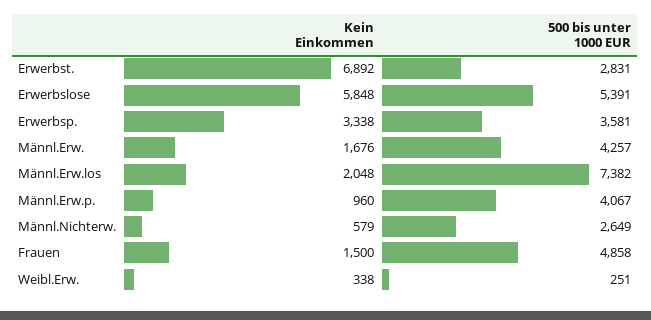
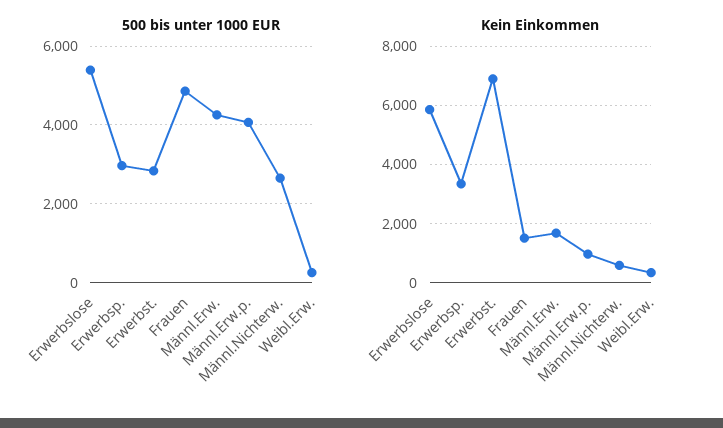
  {
    "Kein Einkommen": {
      "Erwerbst.": 6892,
      "Erwerbslose": 5848,
      "Erwerbsp.": 3338,
      "Männl.Erw.": 1676,
-     "Männl.Erw.los": 2048,
      "Männl.Erw.p.": 960,
      "Männl.Nichterw.": 579,
      "Frauen": 1500,
      "Weibl.Erw.": 338
    },
    "500 bis unter 1000 EUR": {
      "Erwerbst.": 2831,
      "Erwerbslose": 5391,
-     "Erwerbsp.": 3581,
+     "Erwerbsp.": 3000,
      "Männl.Erw.": 4257,
-     "Männl.Erw.los": 7382,
      "Männl.Erw.p.": 4067,
      "Männl.Nichterw.": 2649,
      "Frauen": 4858,
      "Weibl.Erw.": 251
    }
  }

